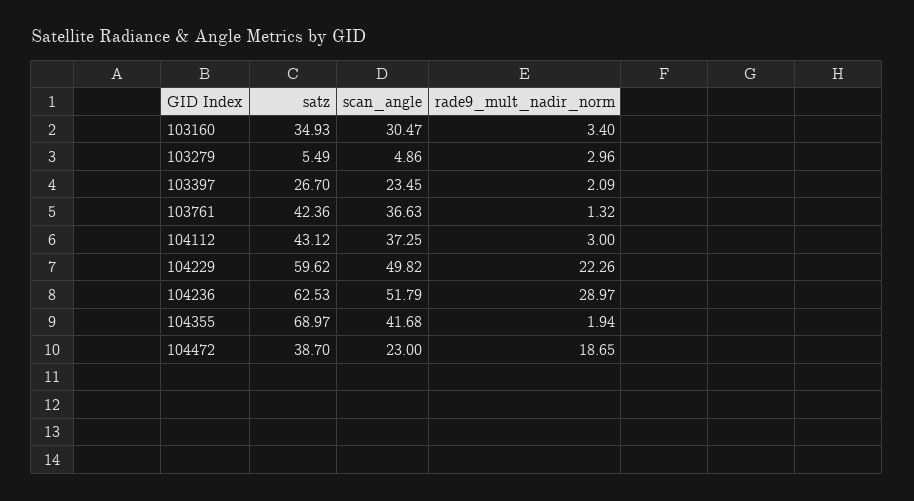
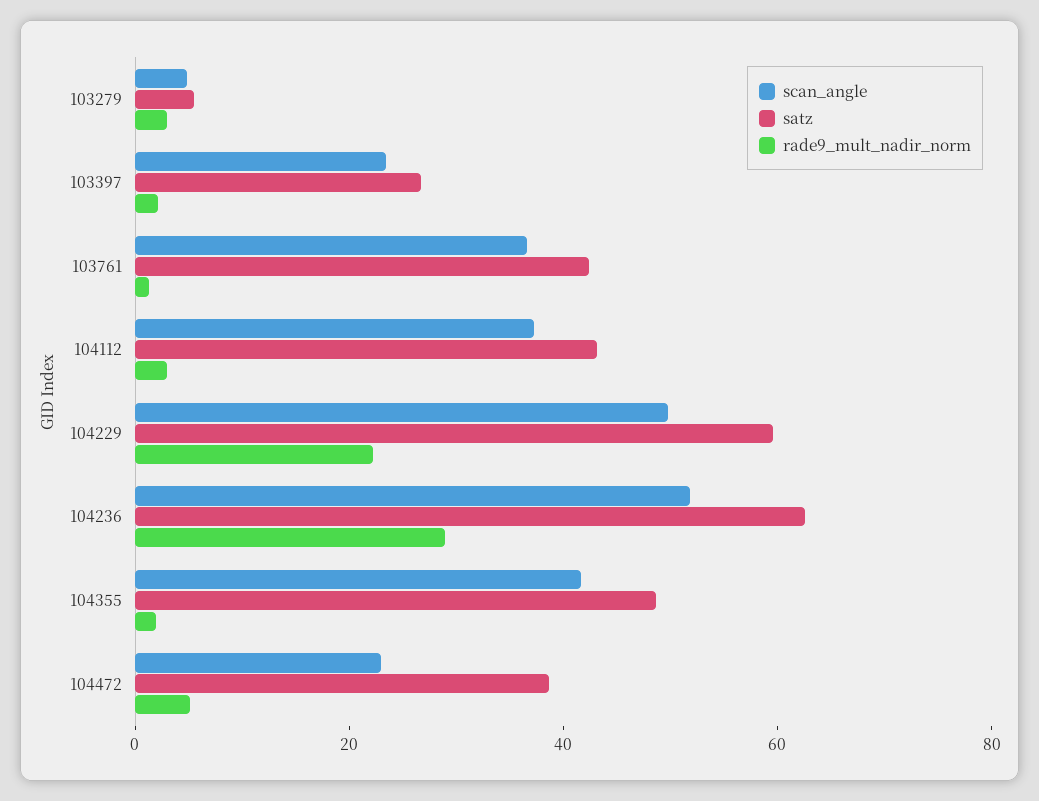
  {
    "satz": {
-     "103160": 34.93,
      "103279": 5.49,
      "103397": 26.7,
      "103761": 42.36,
      "104112": 43.12,
      "104229": 59.62,
      "104236": 62.53,
-     "104355": 68.97,
+     "104355": 50,
      "104472": 38.7
    },
    "scan_angle": {
-     "103160": 30.47,
      "103279": 4.86,
      "103397": 23.45,
      "103761": 36.63,
      "104112": 37.25,
      "104229": 49.82,
      "104236": 51.79,
      "104355": 41.68,
      "104472": 23
    },
    "rade9_mult_nadir_norm": {
-     "103160": 3.4,
      "103279": 2.96,
      "103397": 2.09,
      "103761": 1.32,
      "104112": 3,
      "104229": 22.26,
      "104236": 28.97,
      "104355": 1.94,
-     "104472": 18.65
+     "104472": 5
    }
  }

